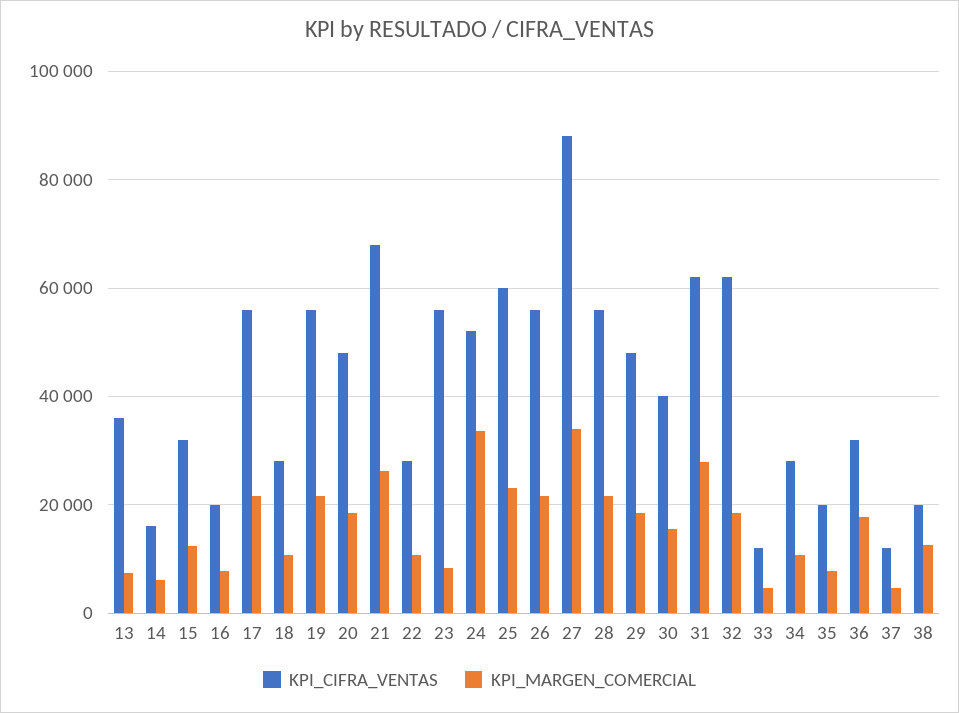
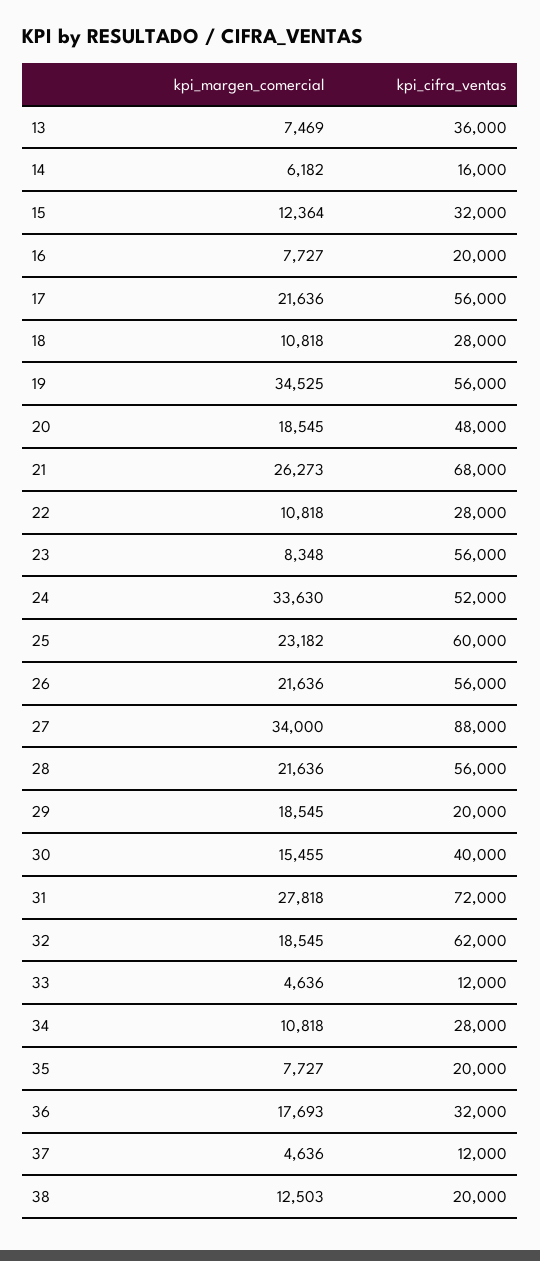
  {
    "KPI_CIFRA_VENTAS": {
      "13": 36000,
      "14": 16000,
      "15": 32000,
      "16": 20000,
      "17": 56000,
      "18": 28000,
      "19": 56000,
      "20": 48000,
      "21": 68000,
      "22": 28000,
      "23": 56000,
      "24": 52000,
      "25": 60000,
      "26": 56000,
      "27": 88000,
      "28": 56000,
-     "29": 48000,
+     "29": 20000,
      "30": 40000,
-     "31": 62000,
+     "31": 72000,
      "32": 62000,
      "33": 12000,
      "34": 28000,
      "35": 20000,
      "36": 32000,
      "37": 12000,
      "38": 20000
    },
    "KPI_MARGEN_COMERCIAL": {
      "13": 7469,
      "14": 6182,
      "15": 12364,
      "16": 7727,
      "17": 21636,
      "18": 10818,
-     "19": 22000,
+     "19": 34525,
      "20": 18545,
      "21": 26273,
      "22": 10818,
      "23": 8348,
      "24": 33630,
      "25": 23182,
      "26": 21636,
      "27": 34000,
      "28": 21636,
      "29": 18545,
      "30": 15455,
      "31": 27818,
      "32": 18545,
      "33": 4636,
      "34": 10818,
      "35": 7727,
      "36": 17693,
      "37": 4636,
      "38": 12503
    }
  }

